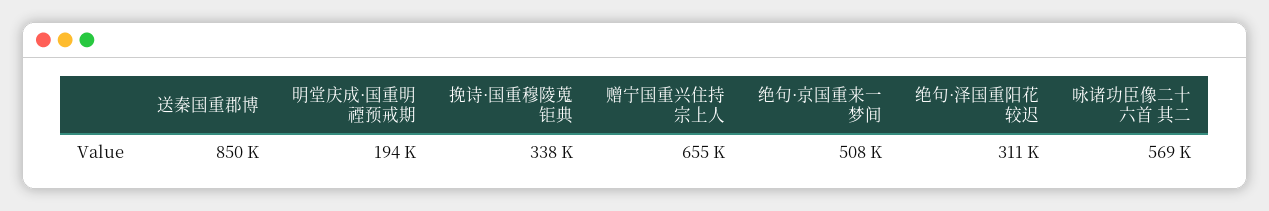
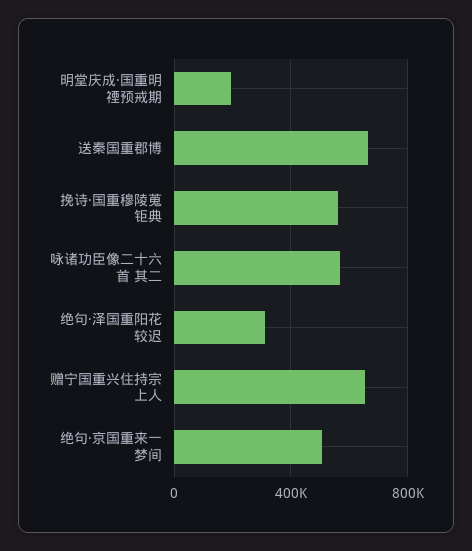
  {
-   "送秦国重郡博": 850000,
+   "送秦国重郡博": 650000,
    "明堂庆成·国重明禋预戒期": 194000,
-   "挽诗·国重穆陵蒐钜典": 338000,
+   "挽诗·国重穆陵蒐钜典": 550000,
    "赠宁国重兴住持宗上人": 655000,
    "绝句·京国重来一梦间": 508000,
    "绝句·泽国重阳花较迟": 311000,
    "咏诸功臣像二十六首 其二": 569000
  }

